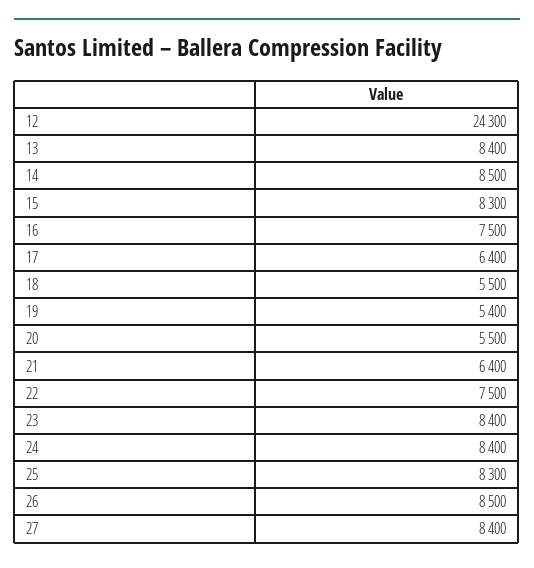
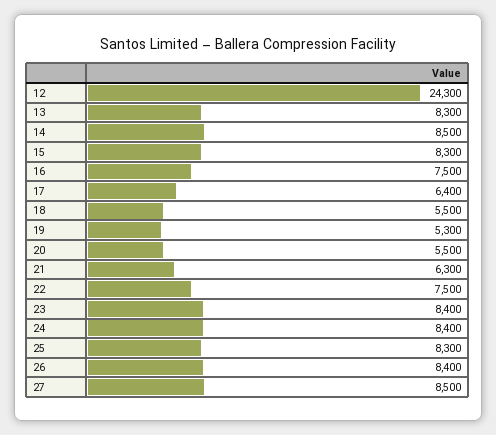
  {
    "12": 24300,
-   "13": 8400,
+   "13": 8300,
    "14": 8500,
    "15": 8300,
    "16": 7500,
    "17": 6400,
    "18": 5500,
-   "19": 5400,
+   "19": 5300,
    "20": 5500,
-   "21": 6400,
+   "21": 6300,
    "22": 7500,
    "23": 8400,
    "24": 8400,
    "25": 8300,
-   "26": 8500,
+   "26": 8400,
-   "27": 8400
+   "27": 8500
  }

